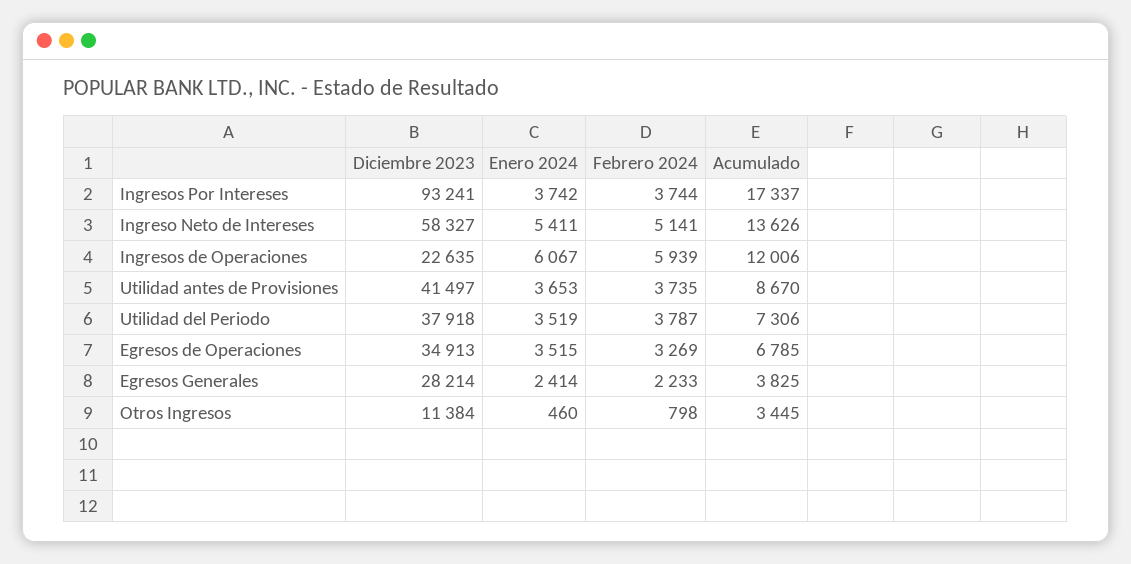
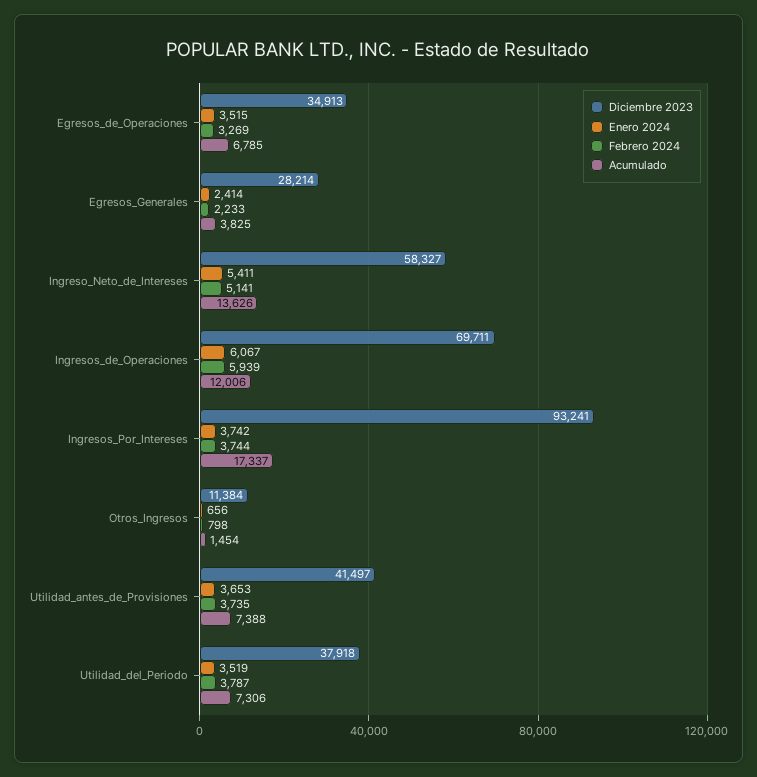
  {
    "Diciembre 2023": {
      "Ingresos Por Intereses": 93241,
      "Ingreso Neto de Intereses": 58327,
-     "Ingresos de Operaciones": 22635,
+     "Ingresos de Operaciones": 69711,
      "Utilidad antes de Provisiones": 41497,
      "Utilidad del Periodo": 37918,
      "Egresos de Operaciones": 34913,
      "Egresos Generales": 28214,
      "Otros Ingresos": 11384
    },
    "Enero 2024": {
      "Ingresos Por Intereses": 3742,
      "Ingreso Neto de Intereses": 5411,
      "Ingresos de Operaciones": 6067,
      "Utilidad antes de Provisiones": 3653,
      "Utilidad del Periodo": 3519,
      "Egresos de Operaciones": 3515,
      "Egresos Generales": 2414,
-     "Otros Ingresos": 460
+     "Otros Ingresos": 656
    },
    "Febrero 2024": {
      "Ingresos Por Intereses": 3744,
      "Ingreso Neto de Intereses": 5141,
      "Ingresos de Operaciones": 5939,
      "Utilidad antes de Provisiones": 3735,
      "Utilidad del Periodo": 3787,
      "Egresos de Operaciones": 3269,
      "Egresos Generales": 2233,
      "Otros Ingresos": 798
    },
    "Acumulado": {
      "Ingresos Por Intereses": 17337,
      "Ingreso Neto de Intereses": 13626,
      "Ingresos de Operaciones": 12006,
-     "Utilidad antes de Provisiones": 8670,
+     "Utilidad antes de Provisiones": 7388,
      "Utilidad del Periodo": 7306,
      "Egresos de Operaciones": 6785,
      "Egresos Generales": 3825,
-     "Otros Ingresos": 3445
+     "Otros Ingresos": 1454
    }
  }

